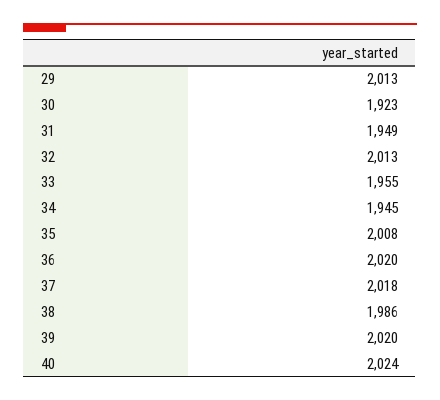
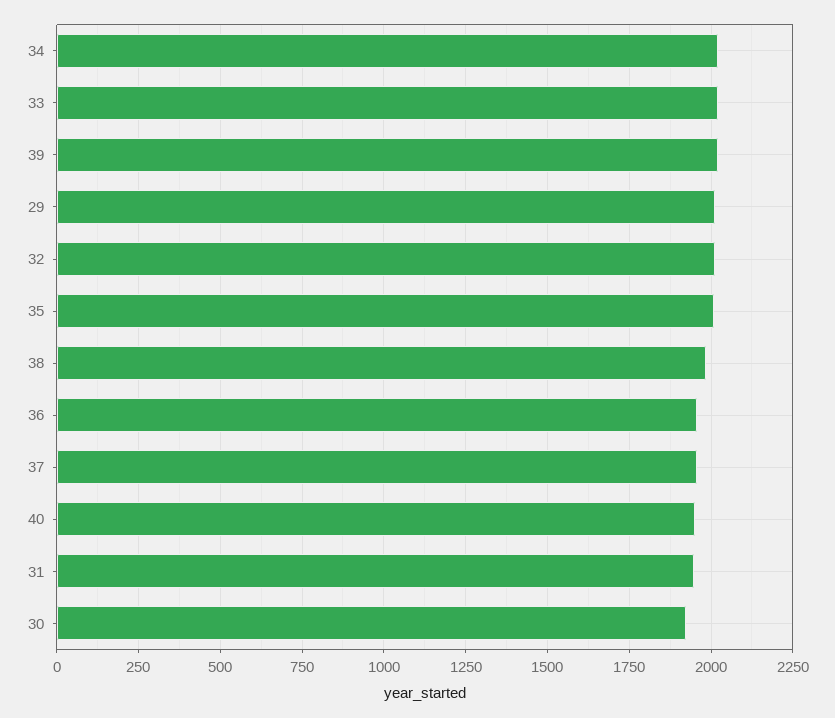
  {
    "29": 2013,
    "30": 1923,
    "31": 1949,
    "32": 2013,
-   "33": 1955,
+   "33": 2025,
-   "34": 1945,
+   "34": 2025,
    "35": 2008,
-   "36": 2020,
+   "36": 1950,
-   "37": 2018,
+   "37": 1950,
    "38": 1986,
    "39": 2020,
-   "40": 2024
+   "40": 1950
  }

